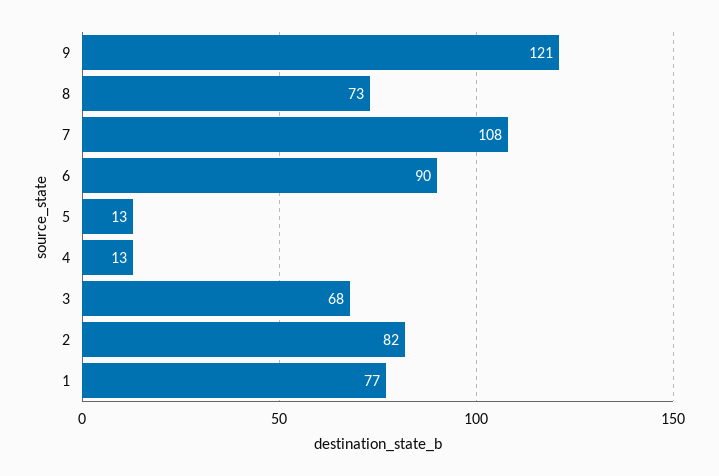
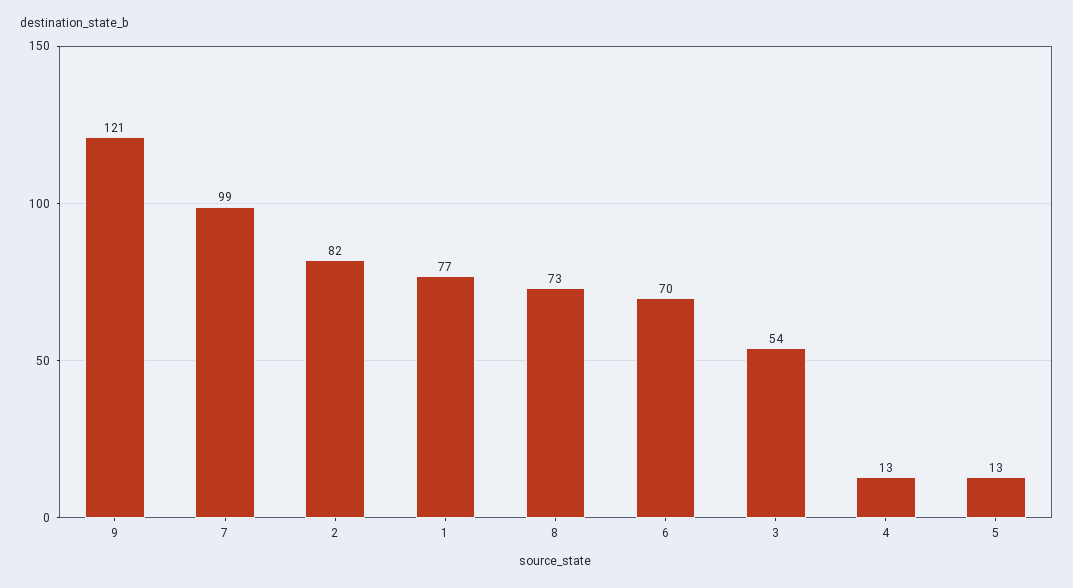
  {
    "9": 121,
    "8": 73,
-   "7": 108,
+   "7": 99,
-   "6": 90,
+   "6": 70,
    "5": 13,
    "4": 13,
-   "3": 68,
+   "3": 54,
    "2": 82,
    "1": 77
  }

